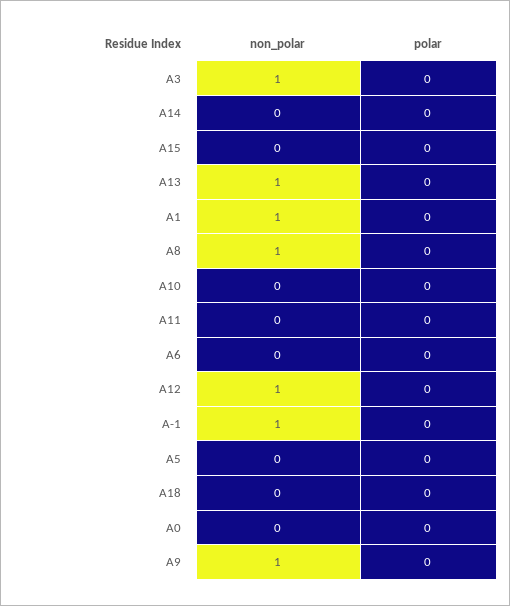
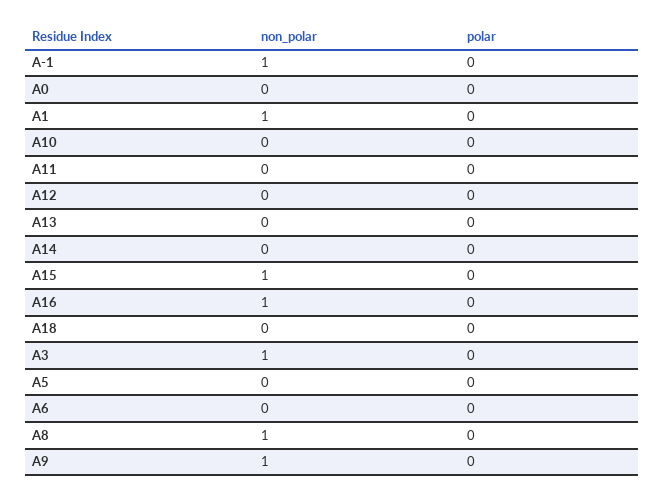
  {
    "non_polar": {
      "A3": 1,
      "A14": 0,
-     "A15": 0,
+     "A15": 1,
-     "A13": 1,
+     "A13": 0,
      "A1": 1,
      "A8": 1,
      "A10": 0,
      "A11": 0,
      "A6": 0,
-     "A12": 1,
+     "A12": 0,
      "A-1": 1,
      "A5": 0,
      "A18": 0,
      "A0": 0,
-     "A9": 1
+     "A9": 1,
+     "A16": 1
    },
    "polar": {
      "A3": 0,
      "A14": 0,
      "A15": 0,
      "A13": 0,
      "A1": 0,
      "A8": 0,
      "A10": 0,
      "A11": 0,
      "A6": 0,
      "A12": 0,
      "A-1": 0,
      "A5": 0,
      "A18": 0,
      "A0": 0,
-     "A9": 0
+     "A9": 0,
+     "A16": 0
    }
  }

